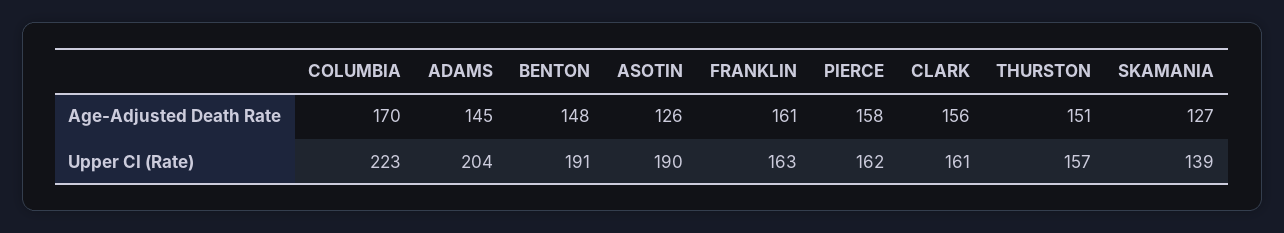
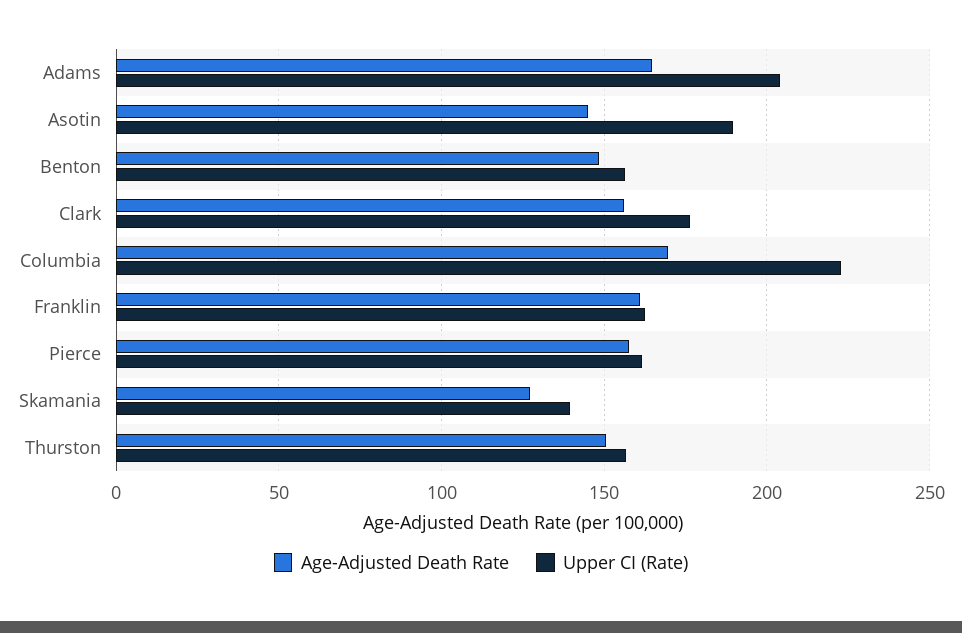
  {
    "Age-Adjusted Death Rate": {
      "COLUMBIA": 170,
-     "ADAMS": 145,
+     "ADAMS": 165,
      "BENTON": 148,
-     "ASOTIN": 126,
+     "ASOTIN": 145,
      "FRANKLIN": 161,
      "PIERCE": 158,
      "CLARK": 156,
      "THURSTON": 151,
      "SKAMANIA": 127
    },
    "Upper CI (Rate)": {
      "COLUMBIA": 223,
      "ADAMS": 204,
-     "BENTON": 191,
+     "BENTON": 155,
      "ASOTIN": 190,
      "FRANKLIN": 163,
      "PIERCE": 162,
-     "CLARK": 161,
+     "CLARK": 175,
      "THURSTON": 157,
      "SKAMANIA": 139
    }
  }

